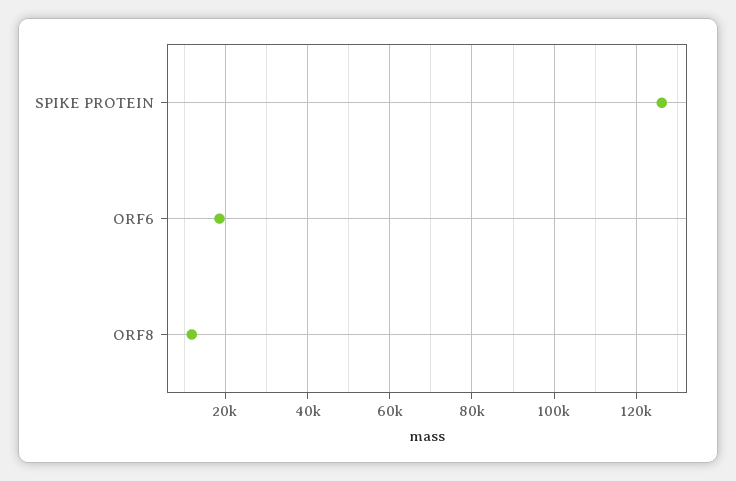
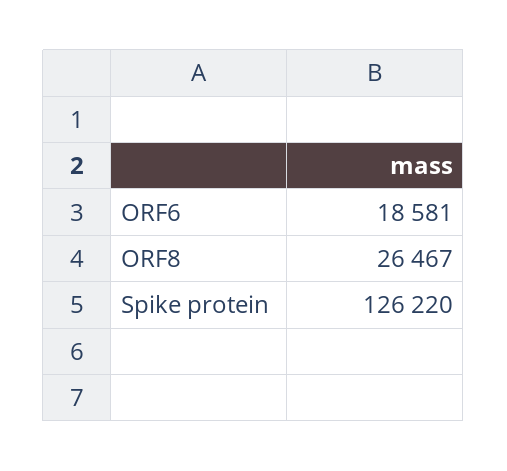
  {
    "SPIKE PROTEIN": 126220,
    "ORF6": 18581,
-   "ORF8": 12000
+   "ORF8": 26467
  }

